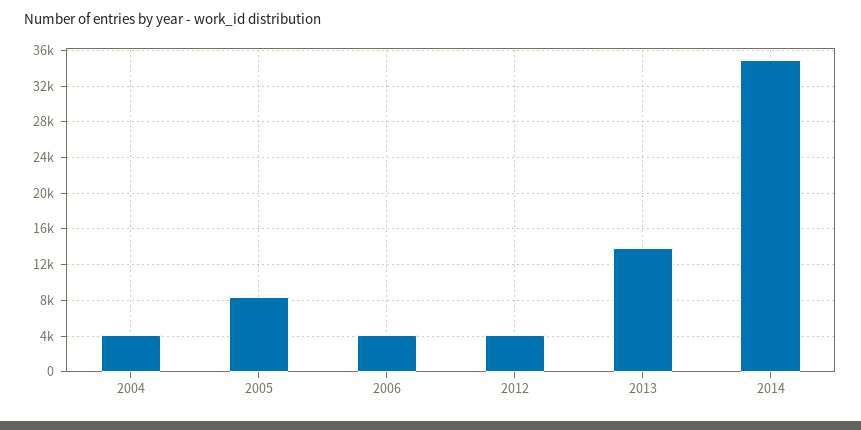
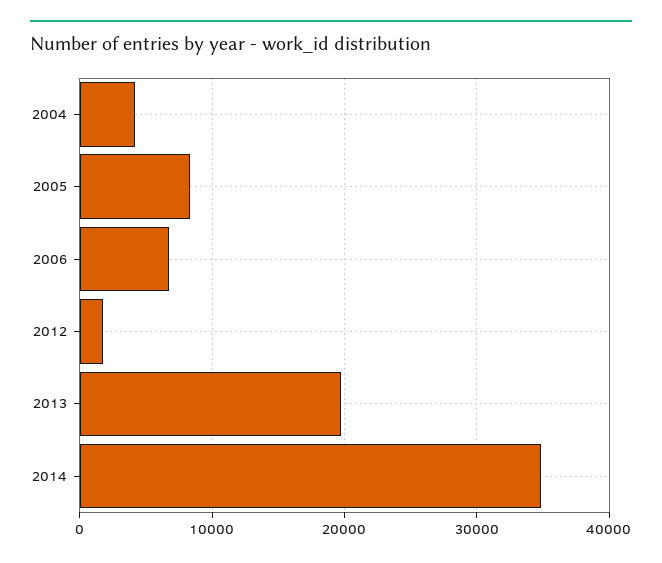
  {
    "2004": 4000,
    "2005": 8000,
-   "2006": 4000,
+   "2006": 7000,
-   "2012": 4000,
+   "2012": 2000,
-   "2013": 14000,
+   "2013": 20000,
    "2014": 35000
  }

